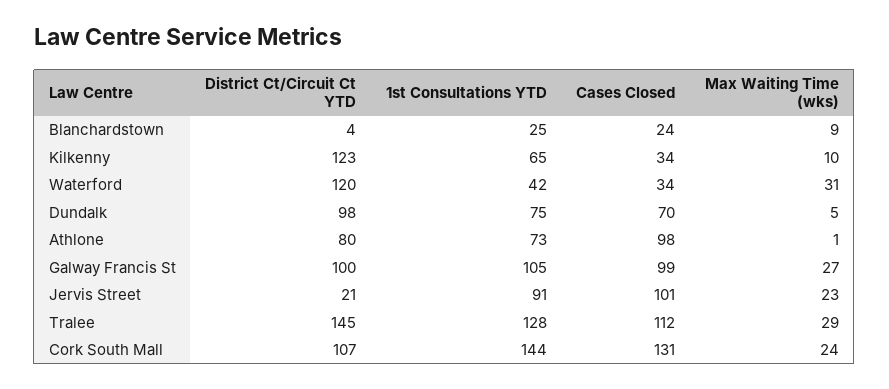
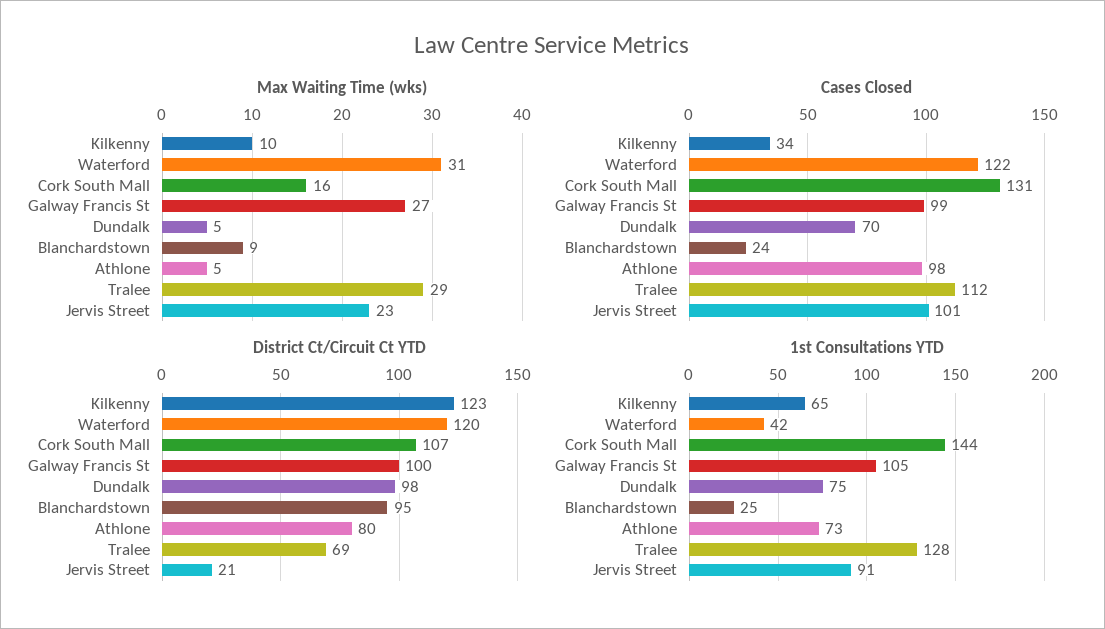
  {
    "District Ct/Circuit Ct YTD": {
-     "Blanchardstown": 4,
+     "Blanchardstown": 95,
      "Kilkenny": 123,
      "Waterford": 120,
      "Dundalk": 98,
      "Athlone": 80,
      "Galway Francis St": 100,
      "Jervis Street": 21,
-     "Tralee": 145,
+     "Tralee": 69,
      "Cork South Mall": 107
    },
    "1st Consultations YTD": {
      "Blanchardstown": 25,
      "Kilkenny": 65,
      "Waterford": 42,
      "Dundalk": 75,
      "Athlone": 73,
      "Galway Francis St": 105,
      "Jervis Street": 91,
      "Tralee": 128,
      "Cork South Mall": 144
    },
    "Cases Closed": {
      "Blanchardstown": 24,
      "Kilkenny": 34,
-     "Waterford": 34,
+     "Waterford": 122,
      "Dundalk": 70,
      "Athlone": 98,
      "Galway Francis St": 99,
      "Jervis Street": 101,
      "Tralee": 112,
      "Cork South Mall": 131
    },
    "Max Waiting Time (wks)": {
      "Blanchardstown": 9,
      "Kilkenny": 10,
      "Waterford": 31,
      "Dundalk": 5,
-     "Athlone": 1,
+     "Athlone": 5,
      "Galway Francis St": 27,
      "Jervis Street": 23,
      "Tralee": 29,
-     "Cork South Mall": 24
+     "Cork South Mall": 16
    }
  }

